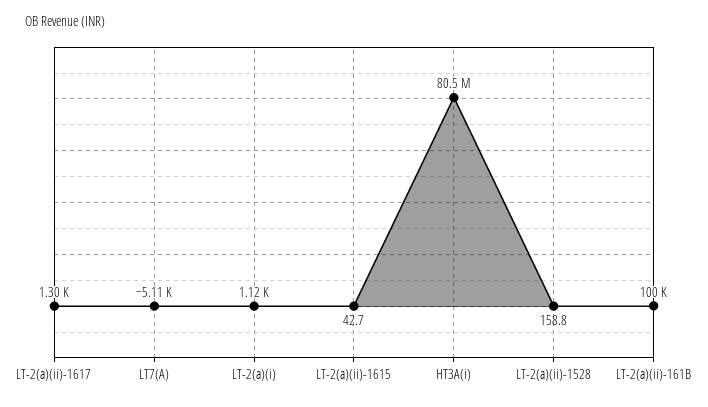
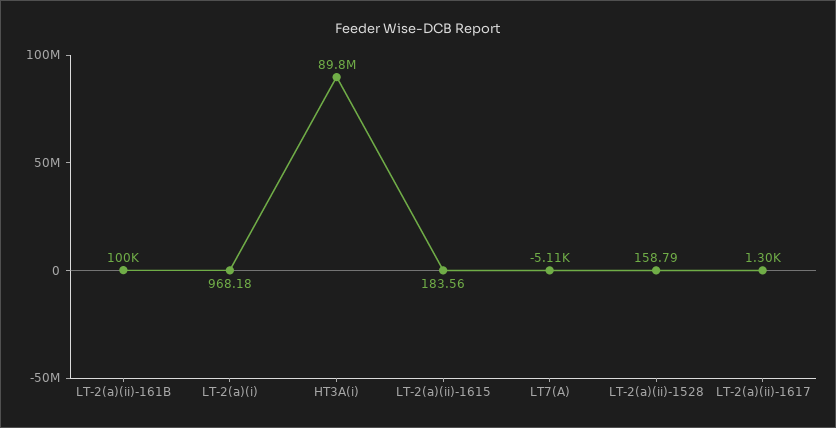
  {
    "LT-2(a)(ii)-1617": 1300,
    "LT7(A)": -5110,
-   "LT-2(a)(i)": 1120,
+   "LT-2(a)(i)": 968.18,
-   "LT-2(a)(ii)-1615": 42.7,
+   "LT-2(a)(ii)-1615": 183.56,
-   "HT3A(i)": 80500000,
+   "HT3A(i)": 89800000,
    "LT-2(a)(ii)-1528": 158.79,
    "LT-2(a)(ii)-161B": 100000
  }

